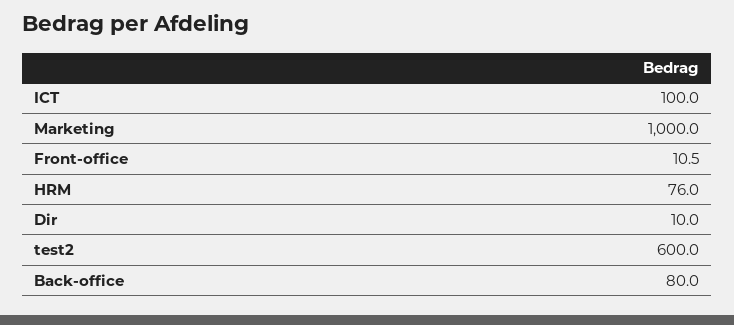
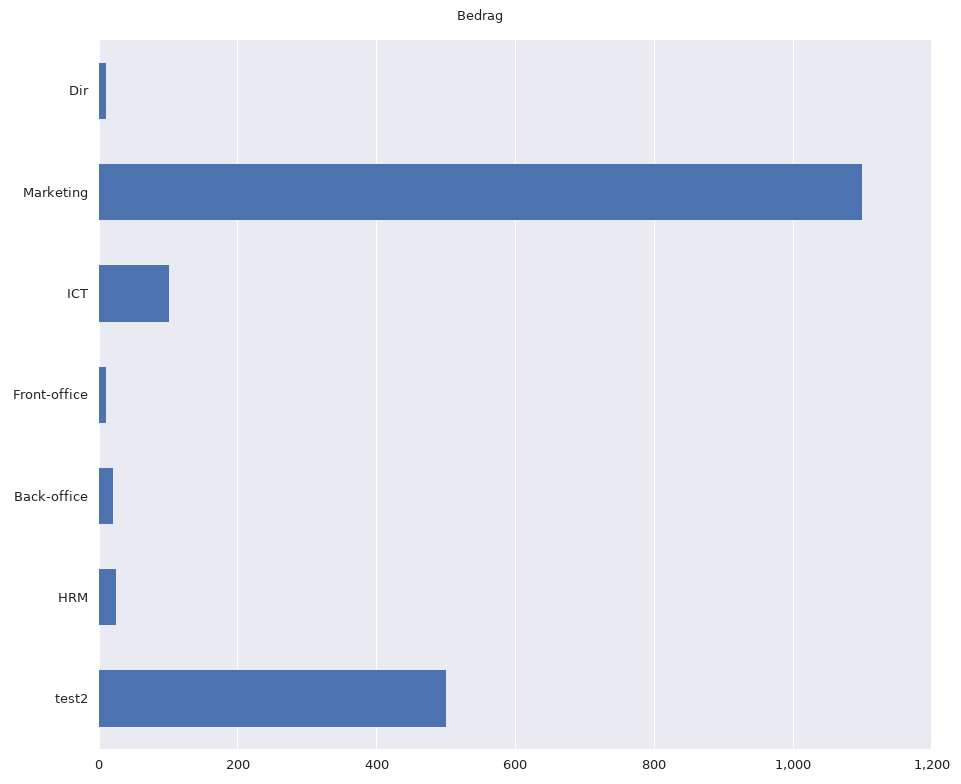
  {
    "ICT": 100,
-   "Marketing": 1000,
+   "Marketing": 1100,
    "Front-office": 10.5,
-   "HRM": 76,
+   "HRM": 20,
    "Dir": 10,
-   "test2": 600,
+   "test2": 500,
-   "Back-office": 80
+   "Back-office": 20
  }

